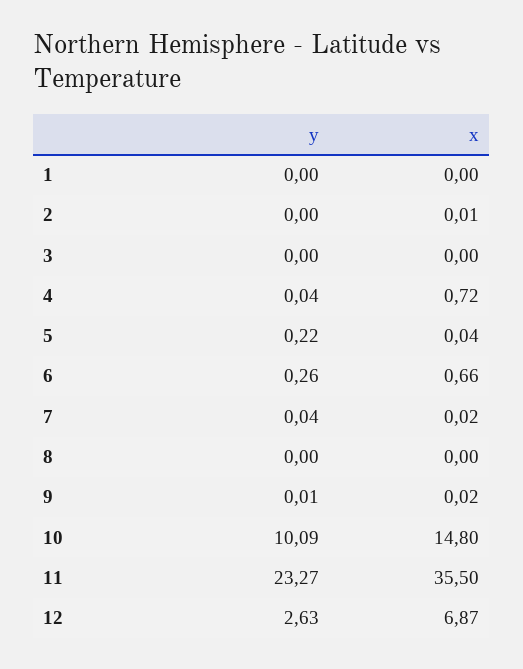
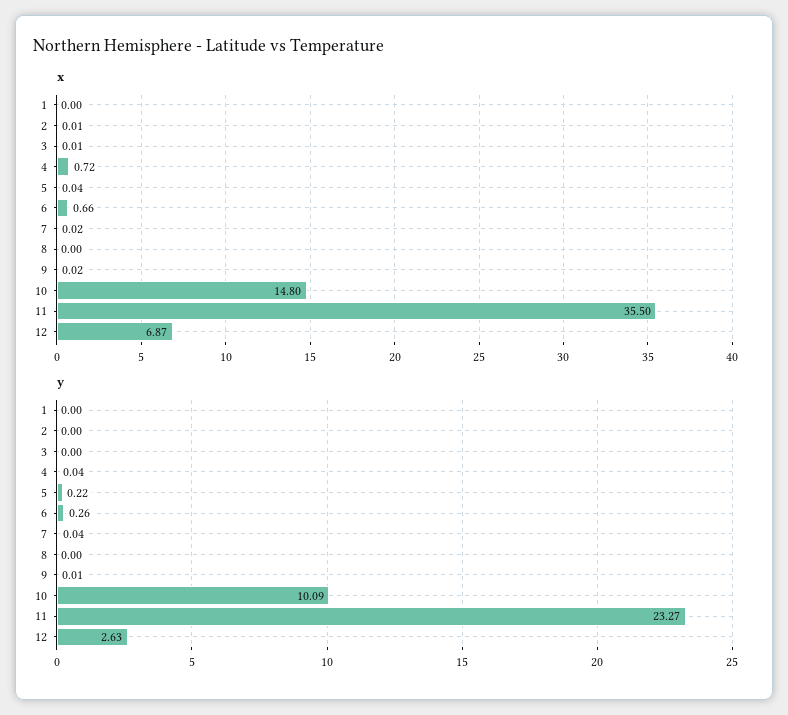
  {
    "y": {
      "1": 0,
      "2": 0,
      "3": 0,
      "4": 0.04,
      "5": 0.22,
      "6": 0.26,
      "7": 0.04,
      "8": 0,
      "9": 0.01,
      "10": 10.09,
      "11": 23.27,
      "12": 2.63
    },
    "x": {
      "1": 0,
      "2": 0.01,
-     "3": 0,
+     "3": 0.01,
      "4": 0.72,
      "5": 0.04,
      "6": 0.66,
      "7": 0.02,
      "8": 0,
      "9": 0.02,
      "10": 14.8,
      "11": 35.5,
      "12": 6.87
    }
  }

